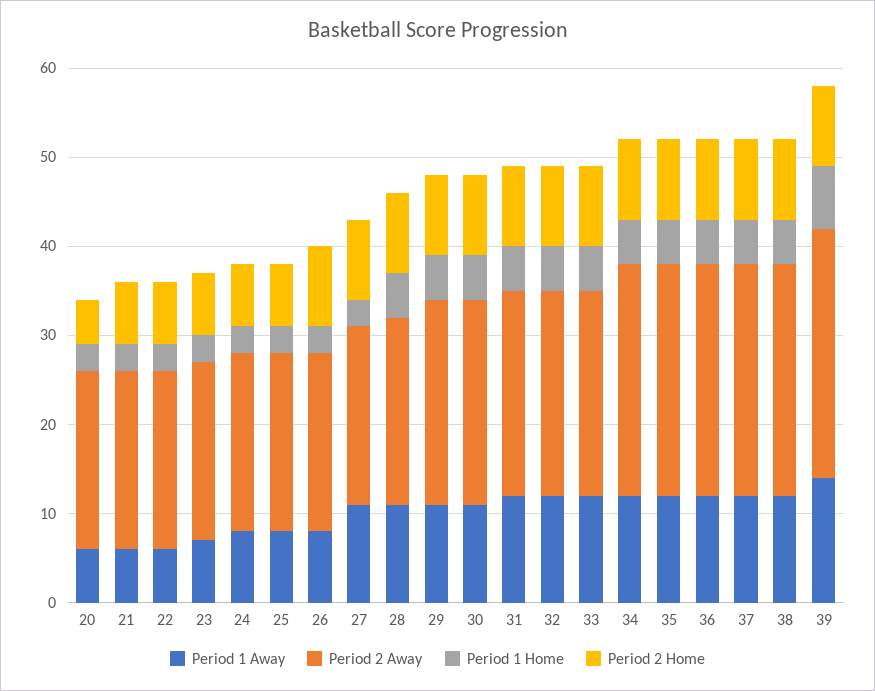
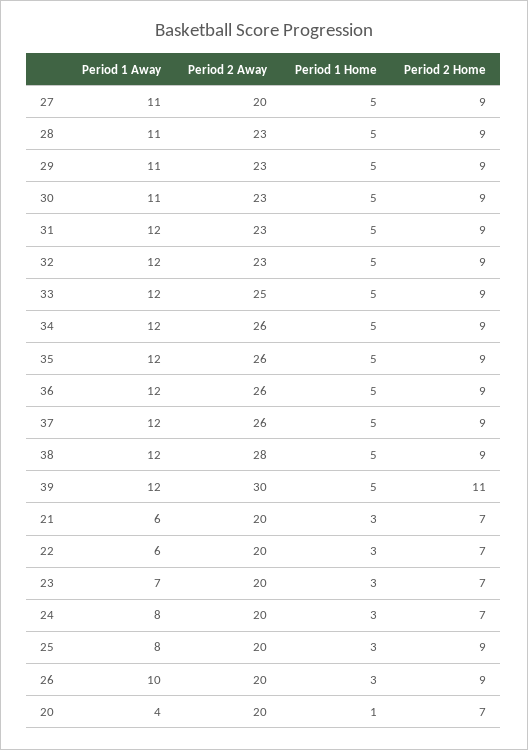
  {
    "Period 1 Away": {
-     "20": 6,
+     "20": 4,
      "21": 6,
      "22": 6,
      "23": 7,
      "24": 8,
      "25": 8,
-     "26": 8,
+     "26": 10,
      "27": 11,
      "28": 11,
      "29": 11,
      "30": 11,
      "31": 12,
      "32": 12,
      "33": 12,
      "34": 12,
      "35": 12,
      "36": 12,
      "37": 12,
      "38": 12,
-     "39": 14
+     "39": 12
    },
    "Period 2 Away": {
      "20": 20,
      "21": 20,
      "22": 20,
      "23": 20,
      "24": 20,
      "25": 20,
      "26": 20,
      "27": 20,
-     "28": 21,
+     "28": 23,
      "29": 23,
      "30": 23,
      "31": 23,
      "32": 23,
-     "33": 23,
+     "33": 25,
      "34": 26,
      "35": 26,
      "36": 26,
      "37": 26,
-     "38": 26,
+     "38": 28,
-     "39": 28
+     "39": 30
    },
    "Period 1 Home": {
-     "20": 3,
+     "20": 1,
      "21": 3,
      "22": 3,
      "23": 3,
      "24": 3,
      "25": 3,
      "26": 3,
-     "27": 3,
+     "27": 5,
      "28": 5,
      "29": 5,
      "30": 5,
      "31": 5,
      "32": 5,
      "33": 5,
      "34": 5,
      "35": 5,
      "36": 5,
      "37": 5,
      "38": 5,
-     "39": 7
+     "39": 5
    },
    "Period 2 Home": {
-     "20": 5,
+     "20": 7,
      "21": 7,
      "22": 7,
      "23": 7,
      "24": 7,
-     "25": 7,
+     "25": 9,
      "26": 9,
      "27": 9,
      "28": 9,
      "29": 9,
      "30": 9,
      "31": 9,
      "32": 9,
      "33": 9,
      "34": 9,
      "35": 9,
      "36": 9,
      "37": 9,
      "38": 9,
-     "39": 9
+     "39": 11
    }
  }

